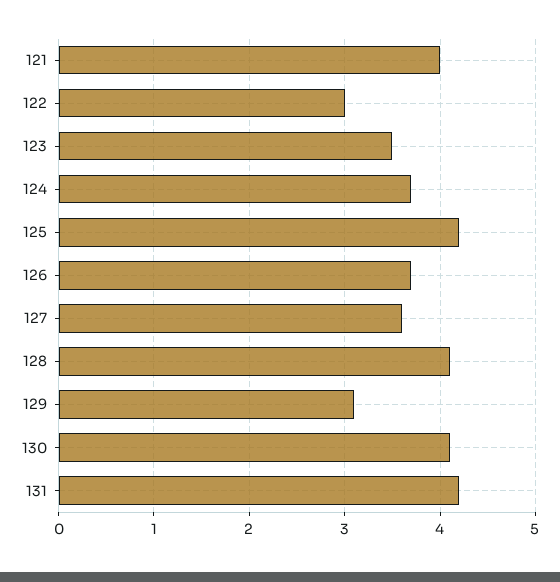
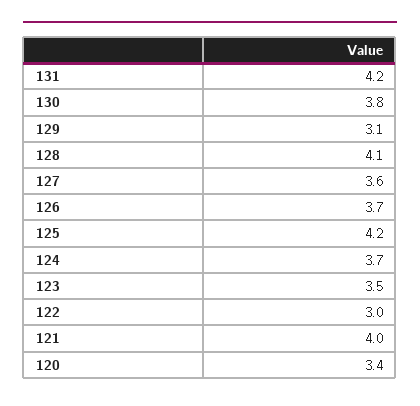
  {
    "121": 4,
    "122": 3,
    "123": 3.5,
    "124": 3.7,
    "125": 4.2,
    "126": 3.7,
    "127": 3.6,
    "128": 4.1,
    "129": 3.1,
-   "130": 4.1,
+   "130": 3.8,
-   "131": 4.2
+   "131": 4.2,
+   "120": 3.4
  }

